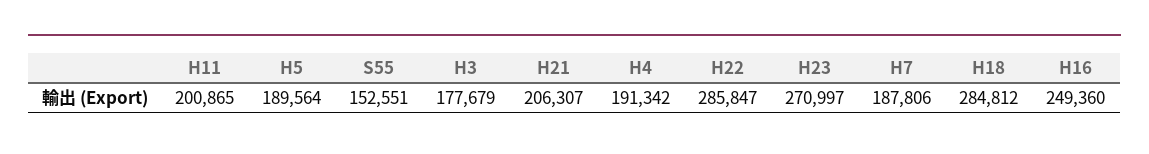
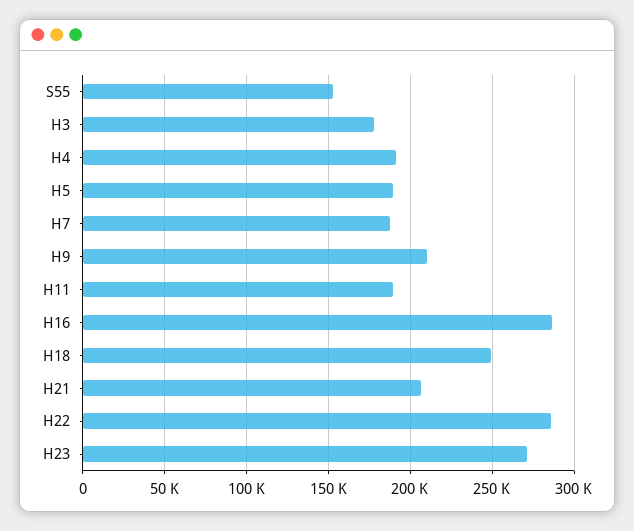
  {
-   "H11": 200865,
+   "H11": 190000,
    "H5": 189564,
    "S55": 152551,
    "H3": 177679,
    "H21": 206307,
    "H4": 191342,
    "H22": 285847,
    "H23": 270997,
    "H7": 187806,
-   "H18": 284812,
+   "H18": 250000,
-   "H16": 249360
+   "H16": 285000,
+   "H9": 210000
  }

